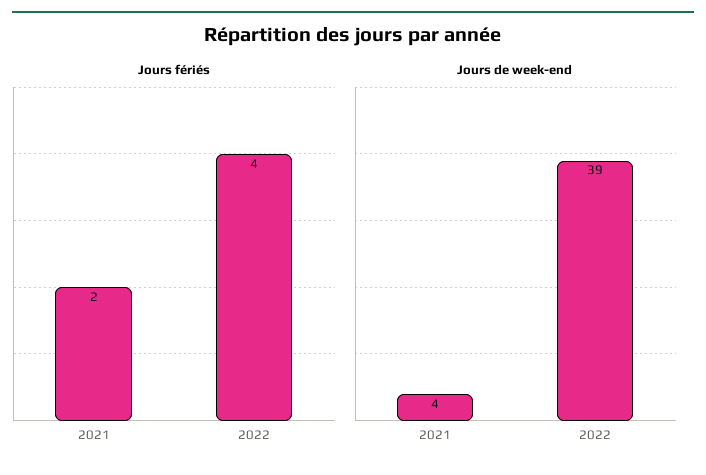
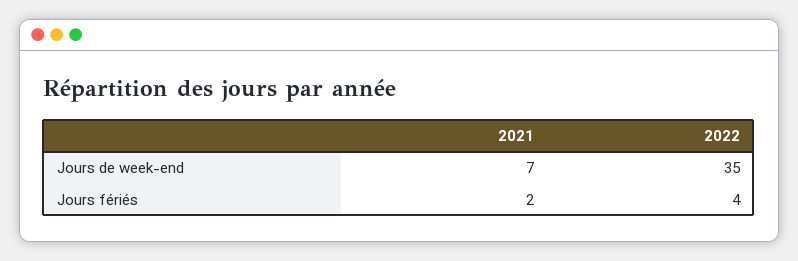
  {
    "Jours fériés": {
      "2021": 2,
      "2022": 4
    },
    "Jours de week-end": {
-     "2021": 4,
+     "2021": 7,
-     "2022": 39
+     "2022": 35
    }
  }

